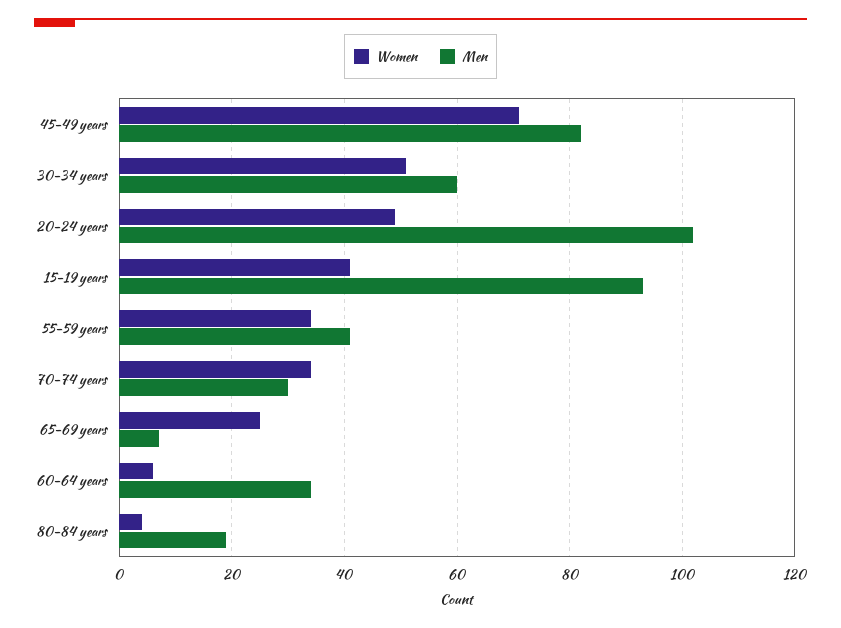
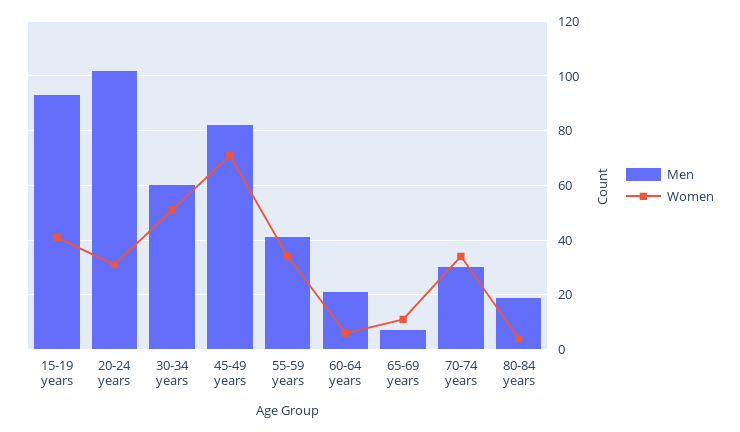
  {
    "Women": {
      "45-49 years": 70,
      "30-34 years": 50,
-     "20-24 years": 50,
+     "20-24 years": 30,
      "15-19 years": 40,
      "55-59 years": 35,
      "70-74 years": 35,
-     "65-69 years": 25,
+     "65-69 years": 10,
      "60-64 years": 5,
      "80-84 years": 5
    },
    "Men": {
      "45-49 years": 80,
      "30-34 years": 60,
      "20-24 years": 100,
      "15-19 years": 95,
      "55-59 years": 40,
      "70-74 years": 30,
      "65-69 years": 5,
-     "60-64 years": 35,
+     "60-64 years": 20,
      "80-84 years": 20
    }
  }

